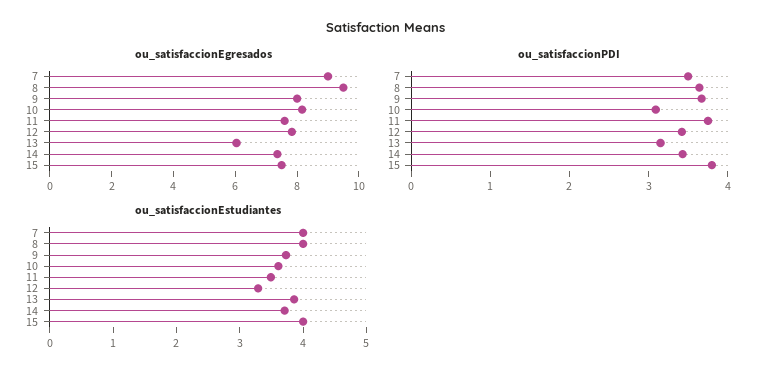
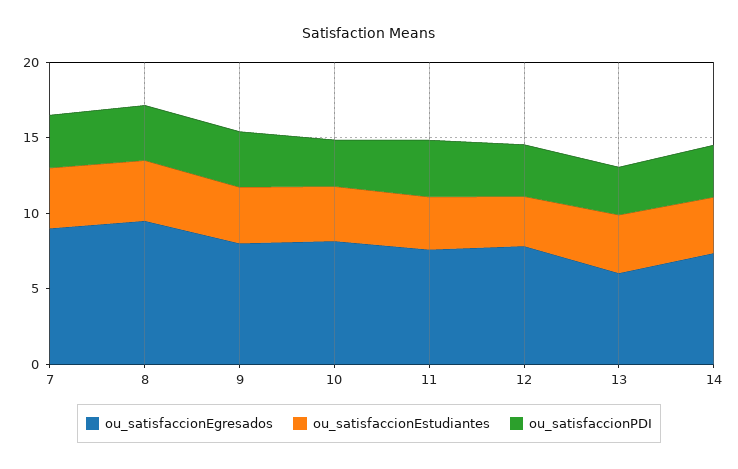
  {
    "ou_satisfaccionEgresados": {
      "7": 9,
      "8": 9.5,
      "9": 8,
      "10": 8,
      "11": 7.5,
      "12": 8,
      "13": 6,
-     "14": 7.5,
+     "14": 7.5
-     "15": 7.5
    },
    "ou_satisfaccionPDI": {
      "7": 3.6,
      "8": 3.6,
      "9": 3.6,
      "10": 3,
      "11": 3.8,
      "12": 3.4,
      "13": 3.2,
-     "14": 3.4,
+     "14": 3.4
-     "15": 3.8
    },
    "ou_satisfaccionEstudiantes": {
      "7": 4,
      "8": 4,
      "9": 3.8,
      "10": 3.6,
      "11": 3.4,
      "12": 3.2,
      "13": 3.8,
-     "14": 3.8,
+     "14": 3.8
-     "15": 4
    }
  }

